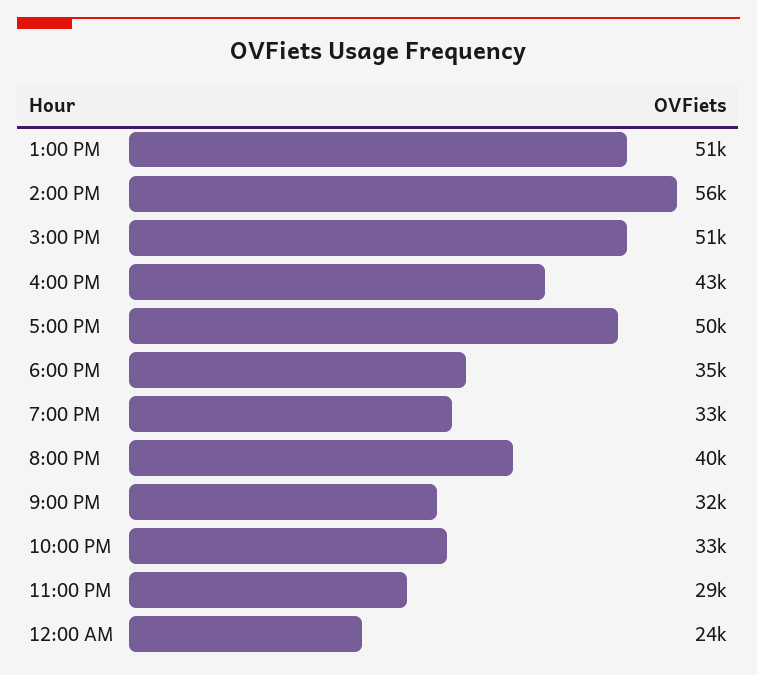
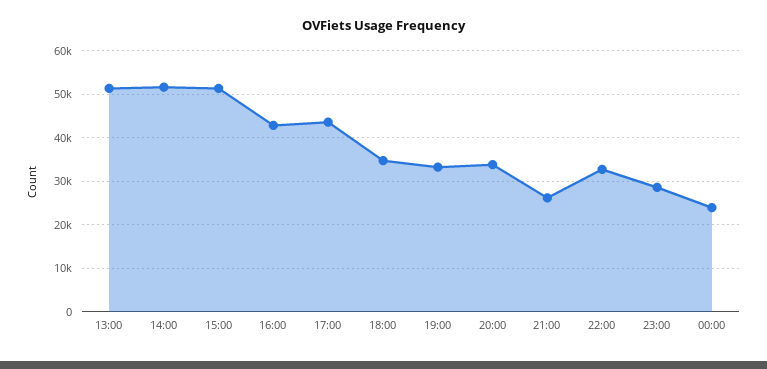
  {
    "1:00 PM": 51000,
-   "2:00 PM": 56000,
+   "2:00 PM": 52000,
    "3:00 PM": 51000,
    "4:00 PM": 43000,
-   "5:00 PM": 50000,
+   "5:00 PM": 44000,
    "6:00 PM": 35000,
    "7:00 PM": 33000,
-   "8:00 PM": 40000,
+   "8:00 PM": 34000,
-   "9:00 PM": 32000,
+   "9:00 PM": 26000,
    "10:00 PM": 33000,
    "11:00 PM": 29000,
    "12:00 AM": 24000
  }

